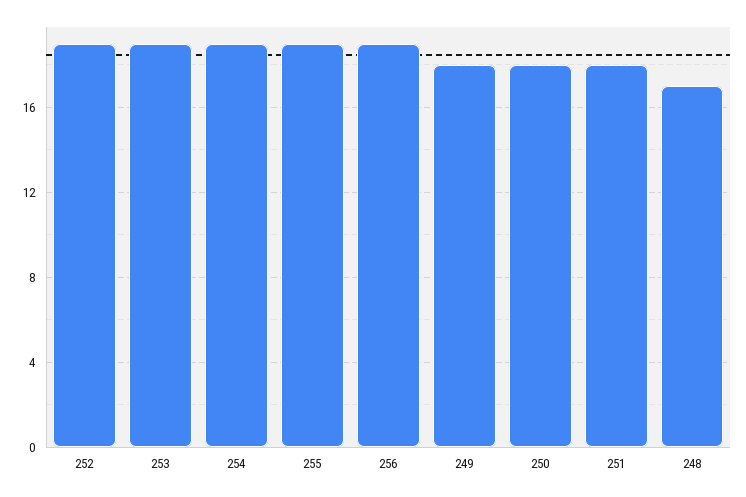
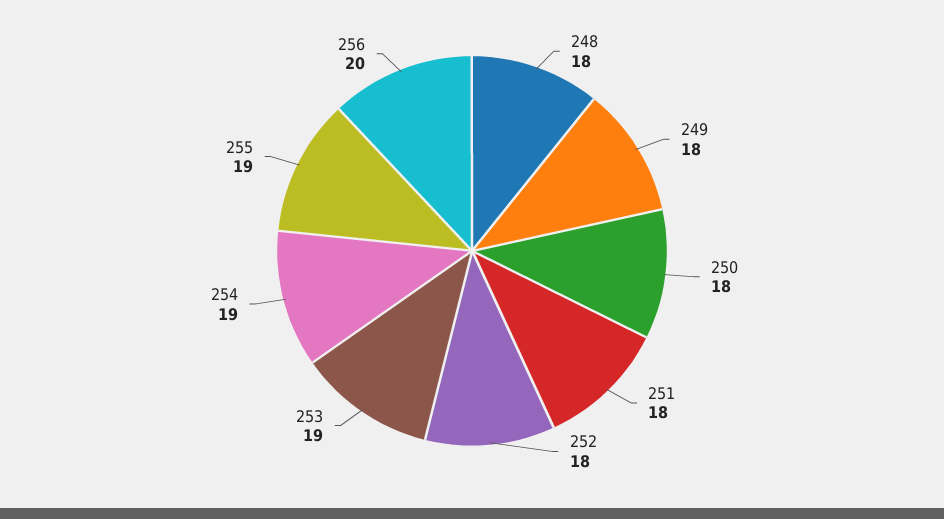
  {
-   "252": 19,
+   "252": 18,
    "253": 19,
    "254": 19,
    "255": 19,
-   "256": 19,
+   "256": 20,
    "249": 18,
    "250": 18,
    "251": 18,
-   "248": 17
+   "248": 18
  }

